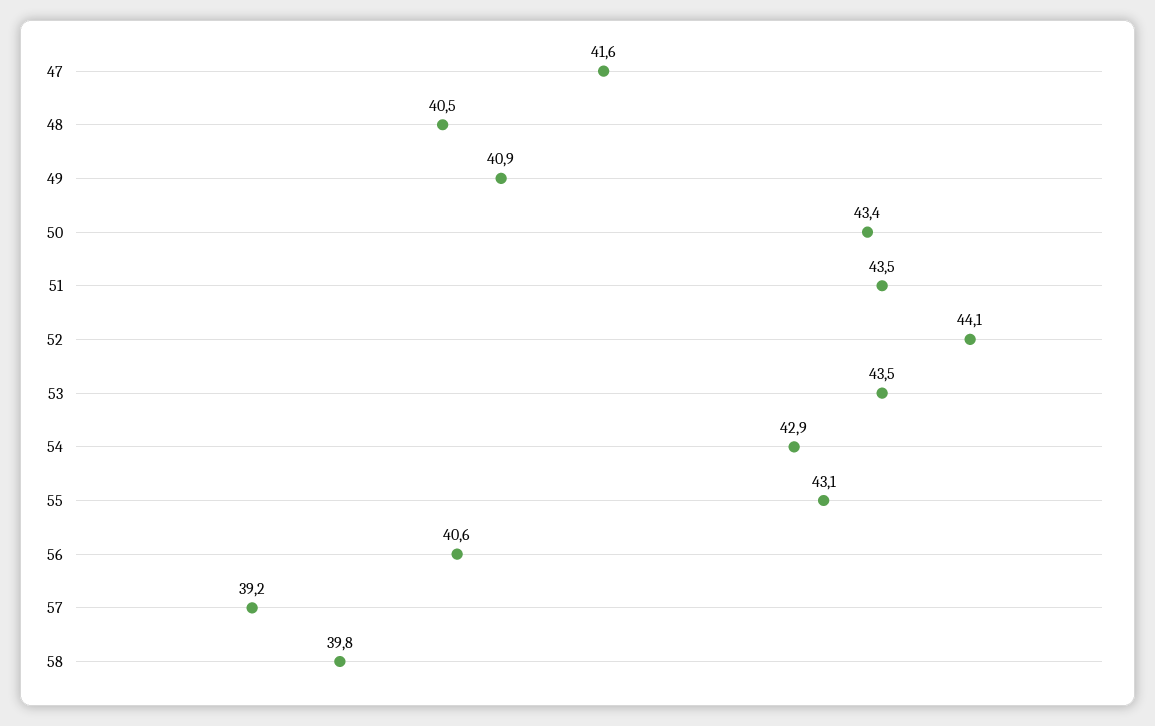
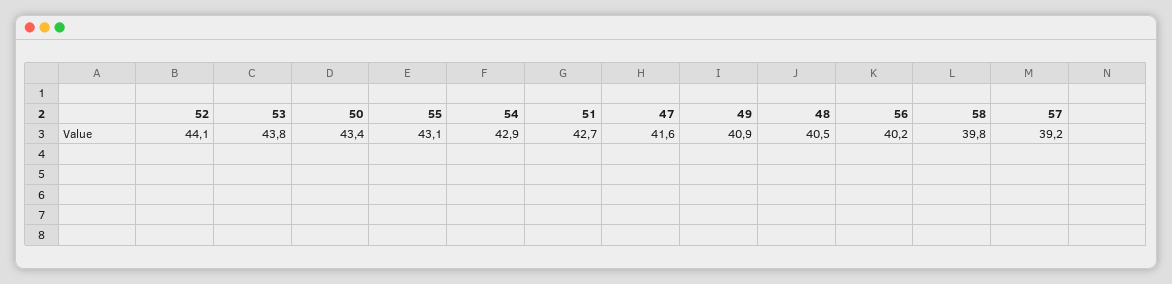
  {
    "47": 41.6,
    "48": 40.5,
    "49": 40.9,
    "50": 43.4,
-   "51": 43.5,
+   "51": 42.7,
    "52": 44.1,
-   "53": 43.5,
+   "53": 43.8,
    "54": 42.9,
    "55": 43.1,
-   "56": 40.6,
+   "56": 40.2,
    "57": 39.2,
    "58": 39.8
  }

